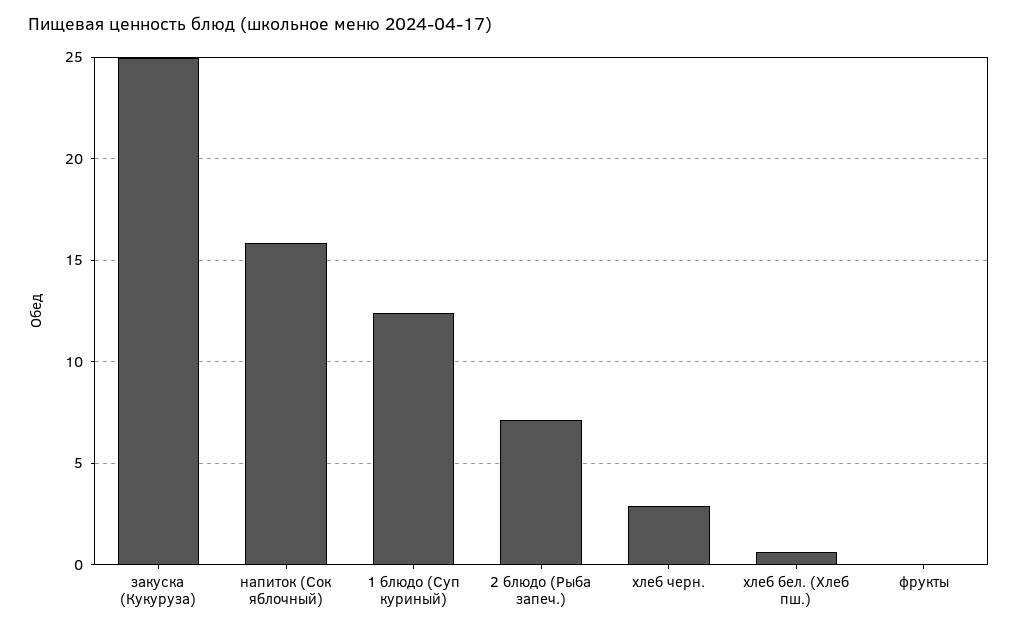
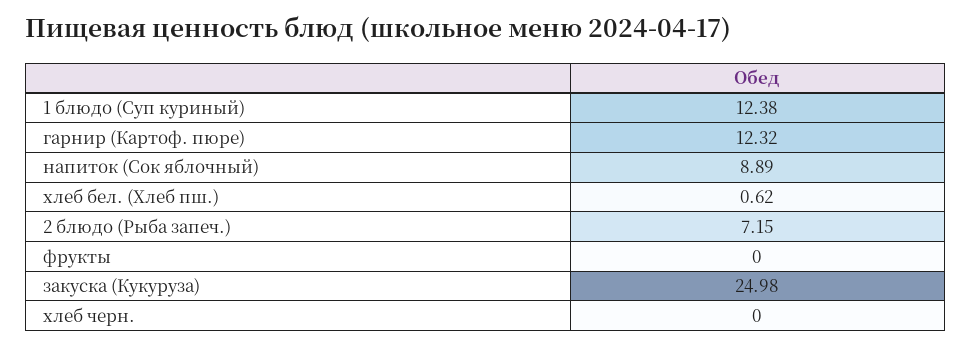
  {
    "закуска (Кукуруза)": 24.98,
-   "напиток (Сок яблочный)": 16,
+   "напиток (Сок яблочный)": 8.89,
    "1 блюдо (Суп куриный)": 12.38,
    "2 блюдо (Рыба запеч.)": 7.15,
-   "хлеб черн.": 3,
+   "хлеб черн.": 0,
    "хлеб бел. (Хлеб пш.)": 0.62,
-   "фрукты": 0
+   "фрукты": 0,
+   "гарнир (Картоф. пюре)": 12.32
  }

